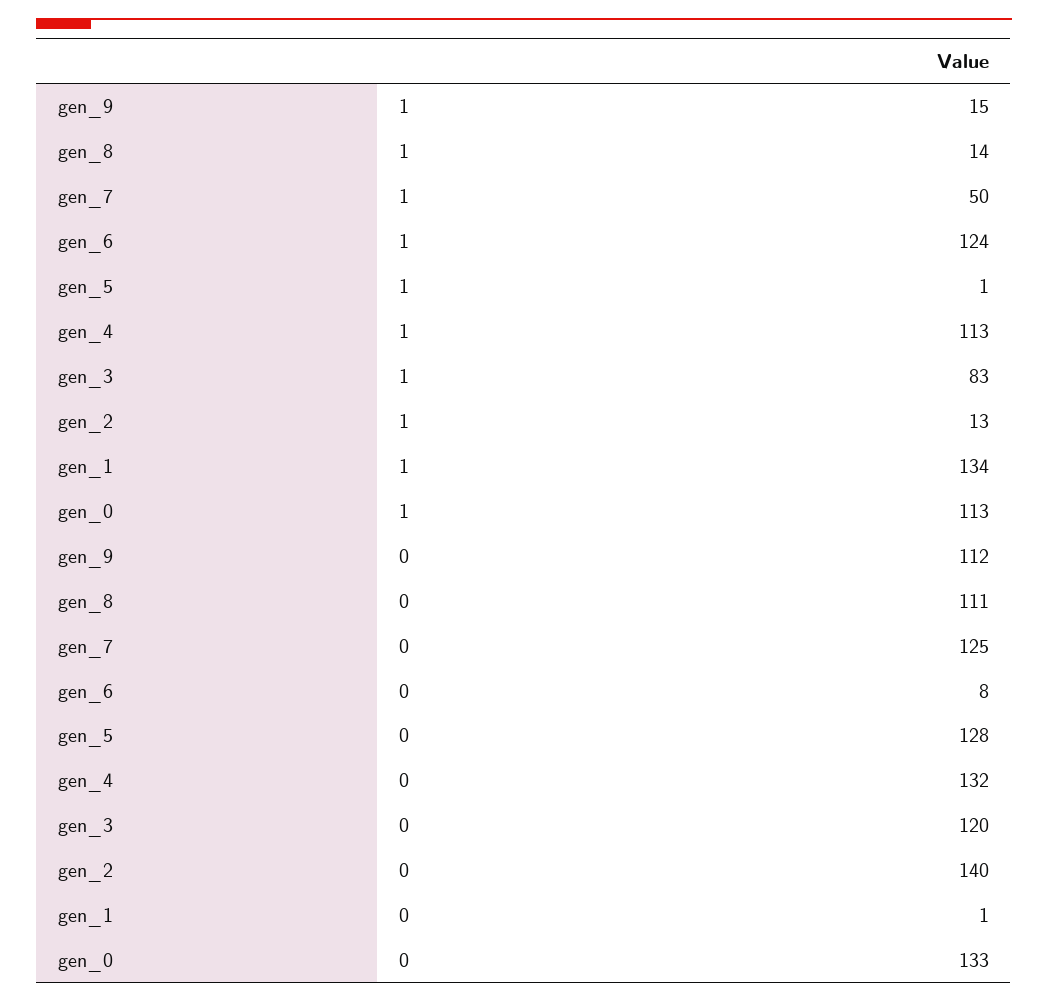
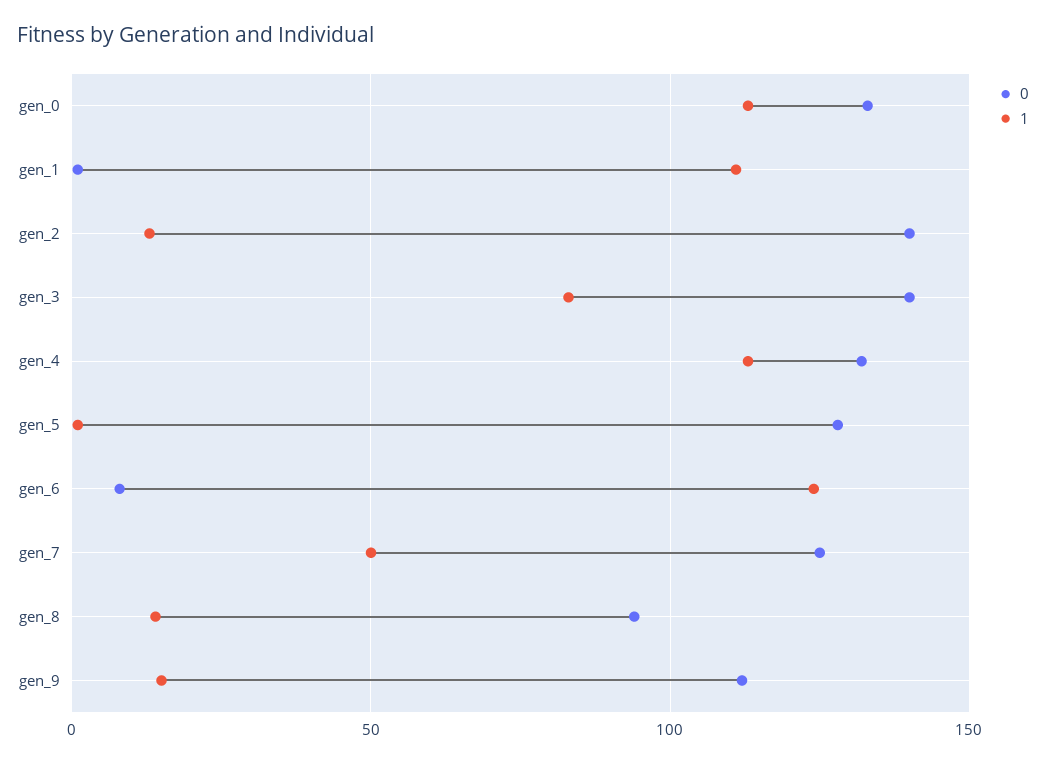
  {
    "1": {
      "gen_9": 15,
      "gen_8": 14,
      "gen_7": 50,
      "gen_6": 124,
      "gen_5": 1,
      "gen_4": 113,
      "gen_3": 83,
      "gen_2": 13,
-     "gen_1": 134,
+     "gen_1": 110,
      "gen_0": 113
    },
    "0": {
      "gen_9": 112,
-     "gen_8": 111,
+     "gen_8": 95,
      "gen_7": 125,
      "gen_6": 8,
      "gen_5": 128,
      "gen_4": 132,
-     "gen_3": 120,
+     "gen_3": 140,
      "gen_2": 140,
      "gen_1": 1,
      "gen_0": 133
    }
  }

